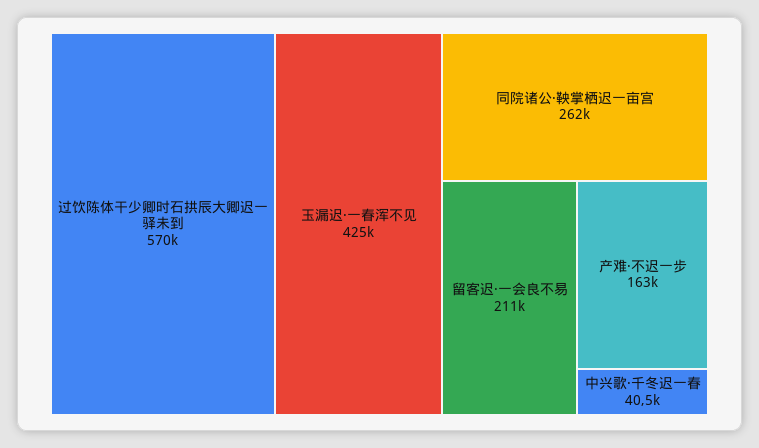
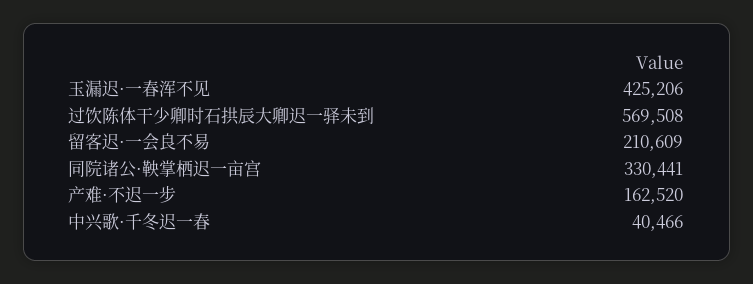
  {
    "过饮陈体干少卿时石拱辰大卿迟一驿未到": 569508,
    "玉漏迟·一春浑不见": 425206,
-   "同院诸公·鞅掌栖迟一亩宫": 262000,
+   "同院诸公·鞅掌栖迟一亩宫": 330441,
    "留客迟·一会良不易": 210609,
    "产难·不迟一步": 162520,
    "中兴歌·千冬迟一春": 40466
  }

